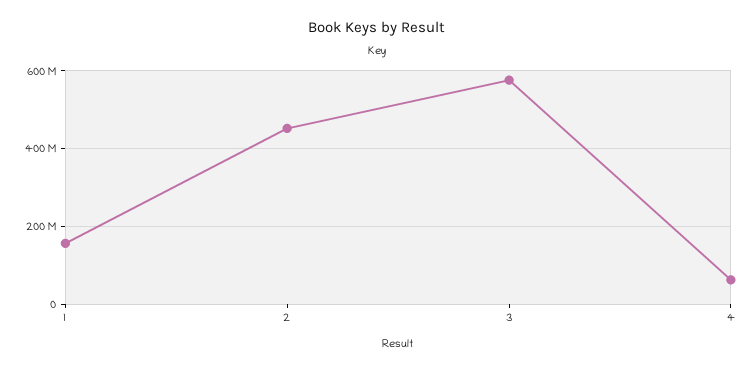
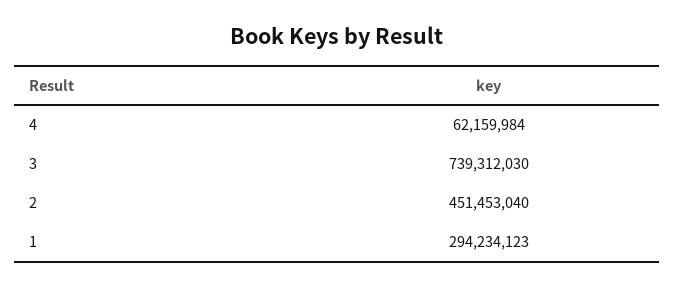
  {
-   "1": 160000000,
+   "1": 294234123,
    "2": 451453040,
-   "3": 580000000,
+   "3": 739312030,
    "4": 62159984
  }

